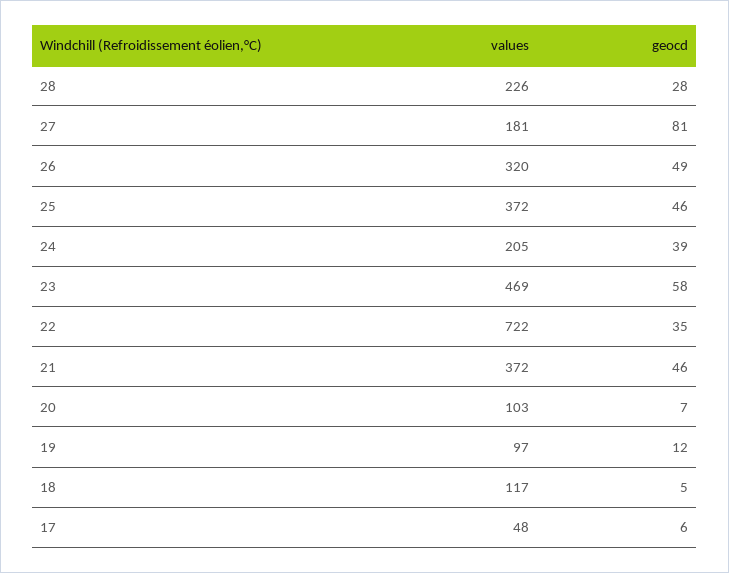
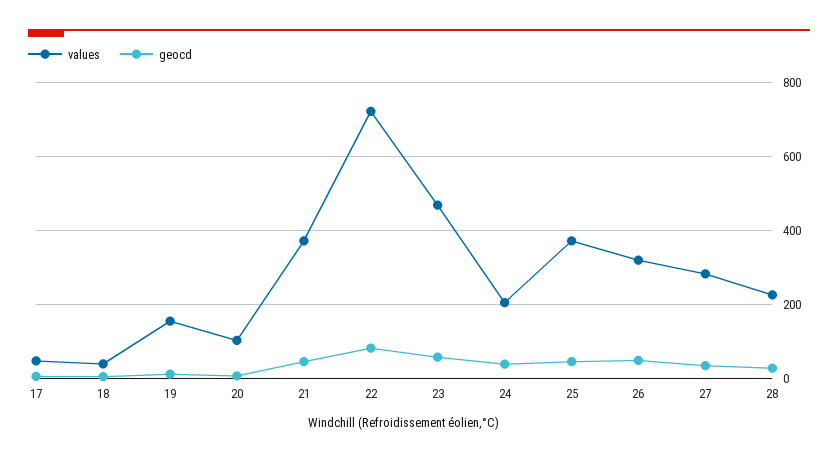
  {
    "values": {
      "28": 226,
-     "27": 181,
+     "27": 280,
      "26": 320,
      "25": 372,
      "24": 205,
      "23": 469,
      "22": 722,
      "21": 372,
      "20": 103,
-     "19": 97,
+     "19": 160,
-     "18": 117,
+     "18": 40,
      "17": 48
    },
    "geocd": {
      "28": 28,
-     "27": 81,
+     "27": 40,
      "26": 49,
      "25": 46,
      "24": 39,
      "23": 58,
-     "22": 35,
+     "22": 80,
      "21": 46,
      "20": 7,
      "19": 12,
      "18": 5,
      "17": 6
    }
  }

